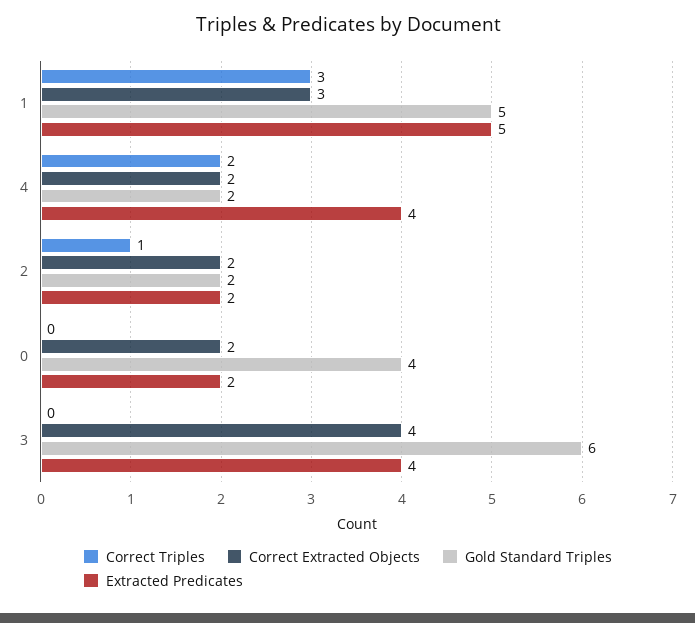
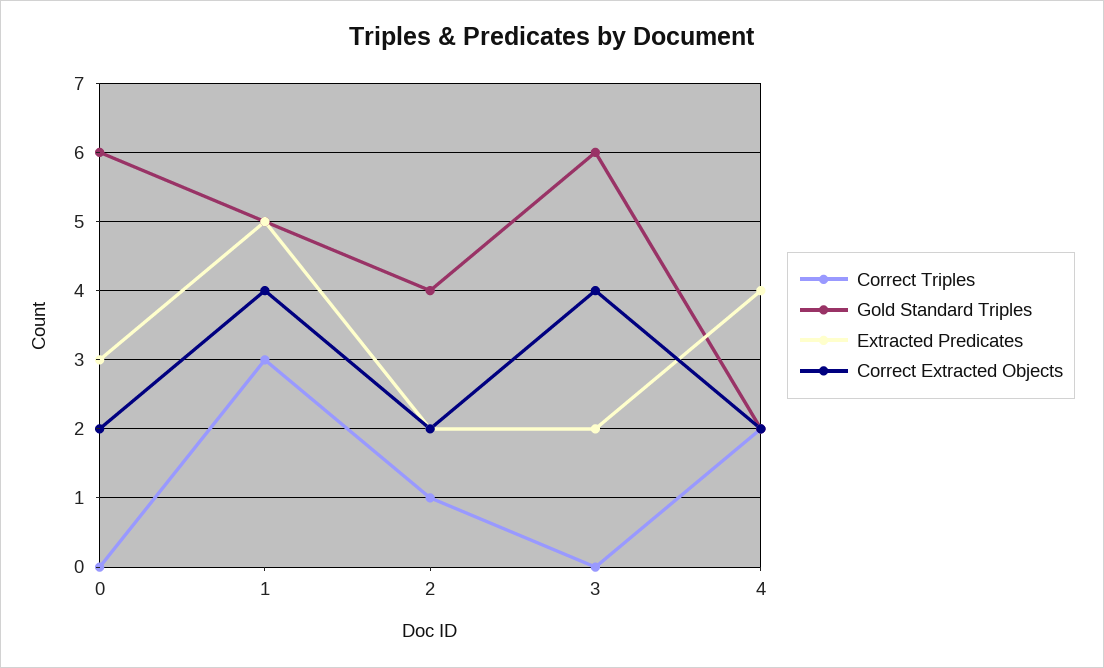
  {
    "Correct Triples": {
      "1": 3,
      "4": 2,
      "2": 1,
      "0": 0,
      "3": 0
    },
    "Correct Extracted Objects": {
-     "1": 3,
+     "1": 4,
      "4": 2,
      "2": 2,
      "0": 2,
      "3": 4
    },
    "Gold Standard Triples": {
      "1": 5,
      "4": 2,
-     "2": 2,
+     "2": 4,
-     "0": 4,
+     "0": 6,
      "3": 6
    },
    "Extracted Predicates": {
      "1": 5,
      "4": 4,
      "2": 2,
-     "0": 2,
+     "0": 3,
-     "3": 4
+     "3": 2
    }
  }

